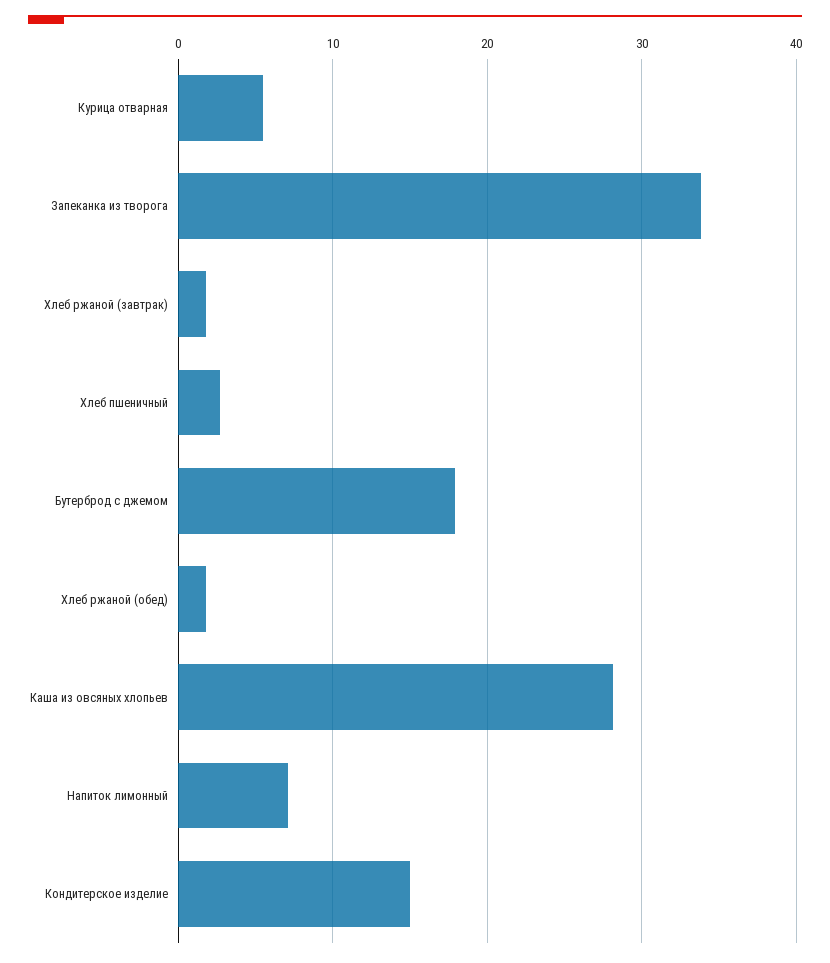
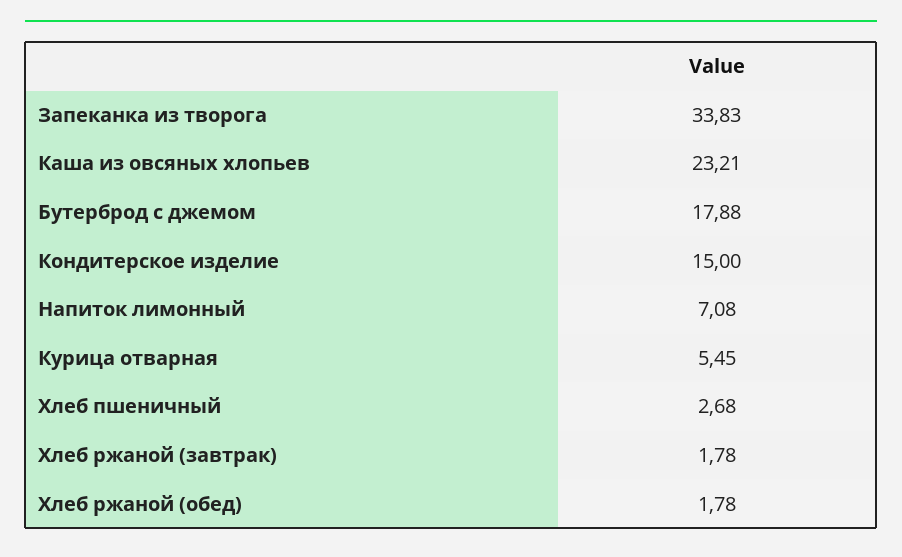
  {
    "Курица отварная": 5.45,
    "Запеканка из творога": 33.83,
    "Хлеб ржаной (завтрак)": 1.78,
    "Хлеб пшеничный": 2.68,
    "Бутерброд с джемом": 17.88,
    "Хлеб ржаной (обед)": 1.78,
-   "Каша из овсяных хлопьев": 28,
+   "Каша из овсяных хлопьев": 23.21,
    "Напиток лимонный": 7.08,
    "Кондитерское изделие": 15
  }

